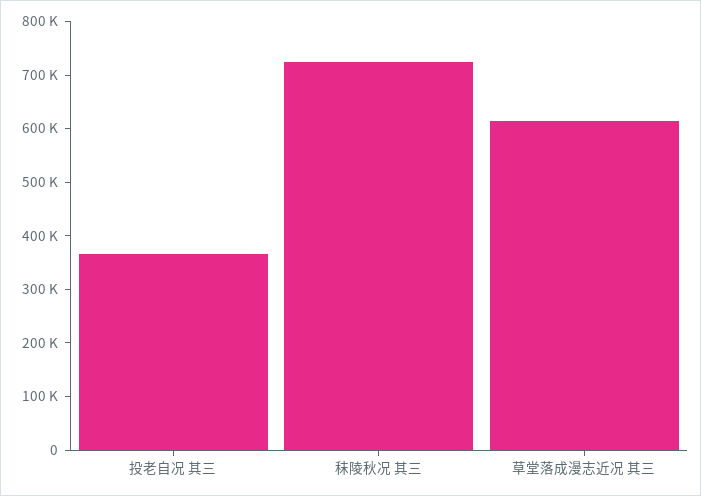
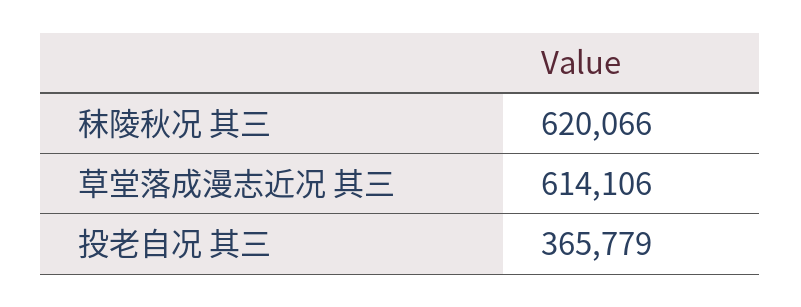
  {
    "投老自况 其三": 365779,
-   "秣陵秋况 其三": 720000,
+   "秣陵秋况 其三": 620066,
    "草堂落成漫志近况 其三": 614106
  }

